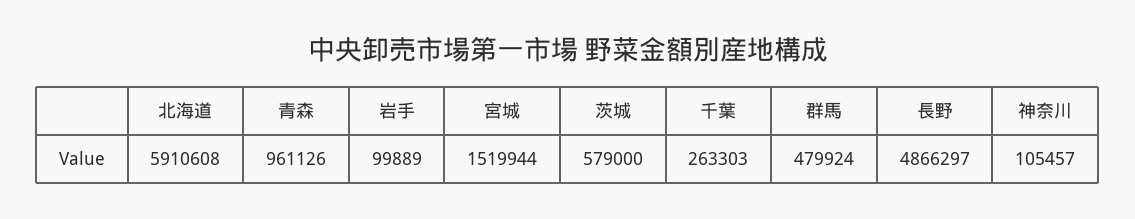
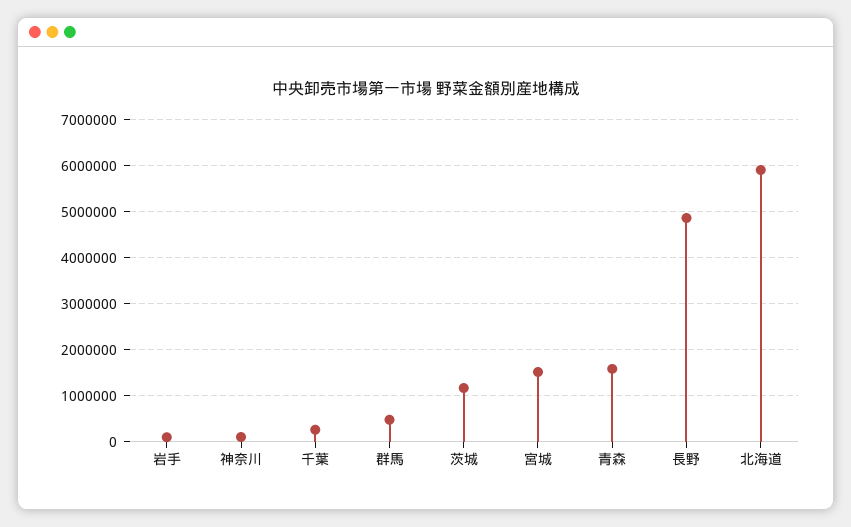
  {
    "北海道": 5910608,
-   "青森": 961126,
+   "青森": 1600000,
    "岩手": 99889,
    "宮城": 1519944,
-   "茨城": 579000,
+   "茨城": 1200000,
    "千葉": 263303,
    "群馬": 479924,
    "長野": 4866297,
    "神奈川": 105457
  }

